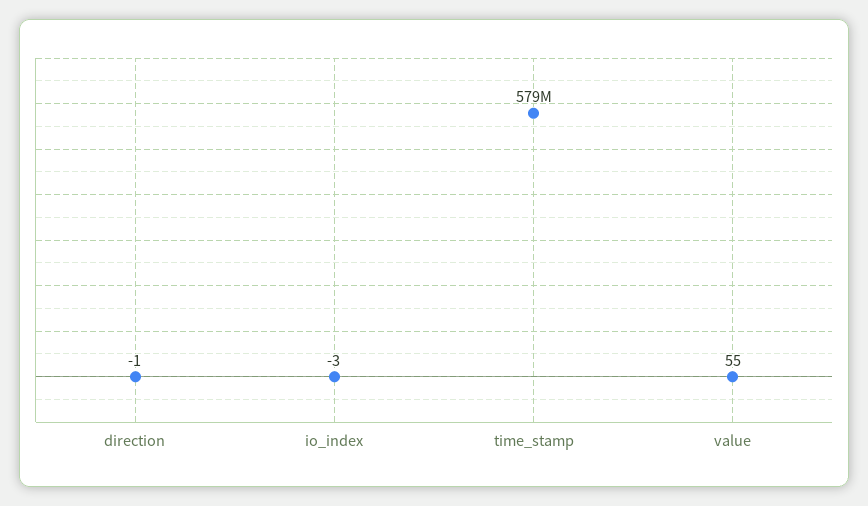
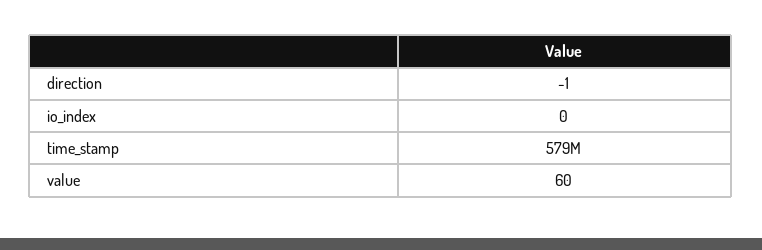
  {
    "direction": -1,
-   "io_index": -3,
+   "io_index": 0,
    "time_stamp": 579000000,
-   "value": 55
+   "value": 60
  }

